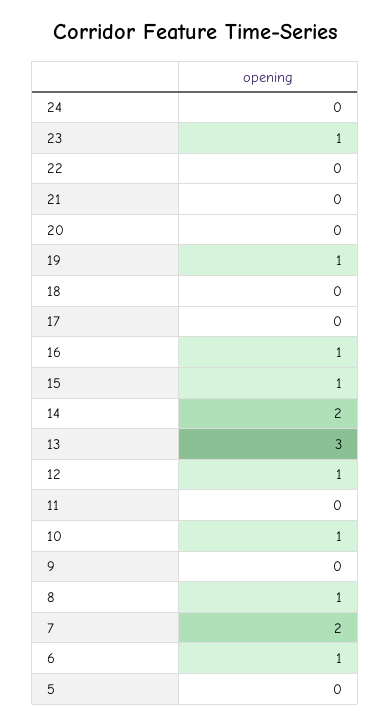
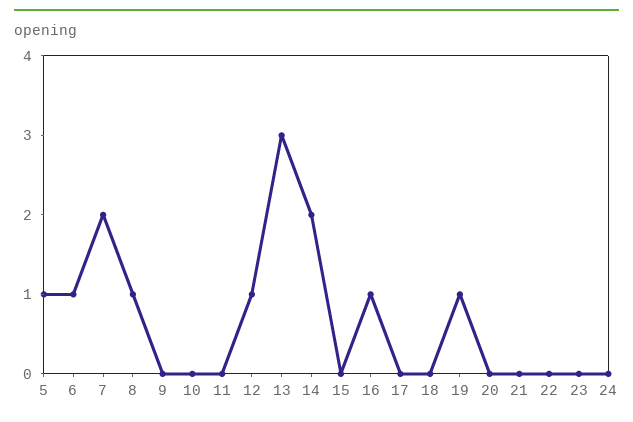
  {
    "24": 0,
-   "23": 1,
+   "23": 0,
    "22": 0,
    "21": 0,
    "20": 0,
    "19": 1,
    "18": 0,
    "17": 0,
    "16": 1,
-   "15": 1,
+   "15": 0,
    "14": 2,
    "13": 3,
    "12": 1,
    "11": 0,
-   "10": 1,
+   "10": 0,
    "9": 0,
    "8": 1,
    "7": 2,
    "6": 1,
-   "5": 0
+   "5": 1
  }

